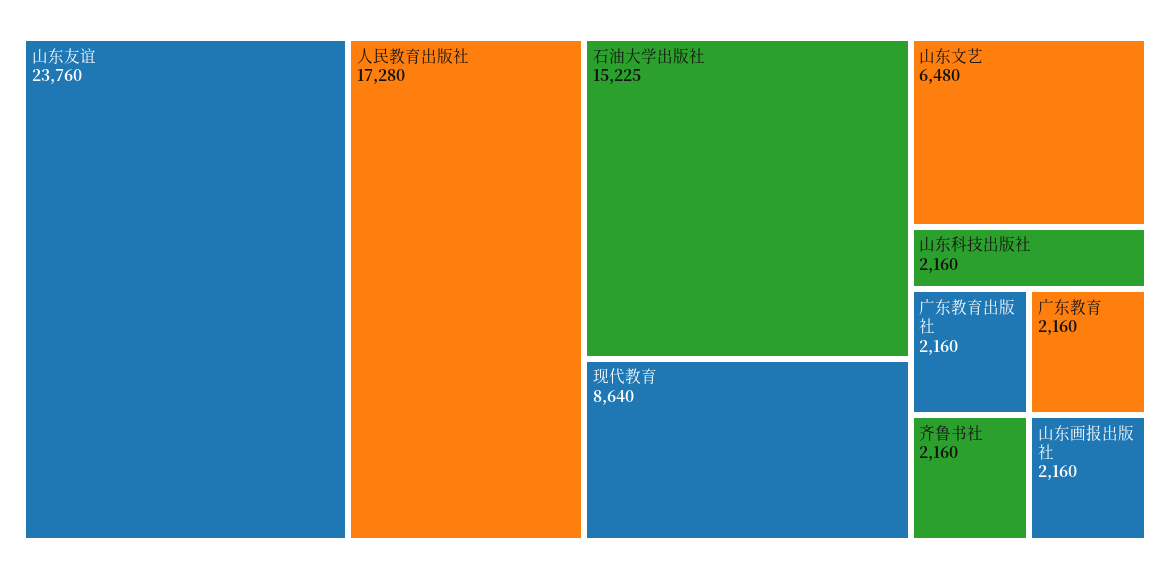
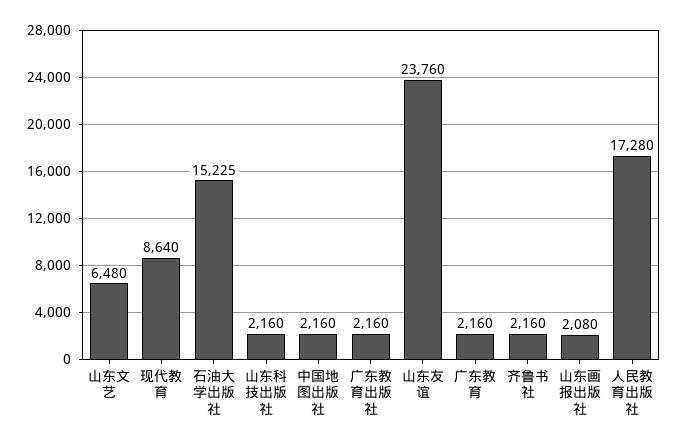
  {
    "山东友谊": 23760,
    "人民教育出版社": 17280,
    "石油大学出版社": 15225,
    "现代教育": 8640,
    "山东文艺": 6480,
    "山东科技出版社": 2160,
    "广东教育出版社": 2160,
    "广东教育": 2160,
    "齐鲁书社": 2160,
-   "山东画报出版社": 2160
+   "山东画报出版社": 2080,
+   "中国地图出版社": 2160
  }

